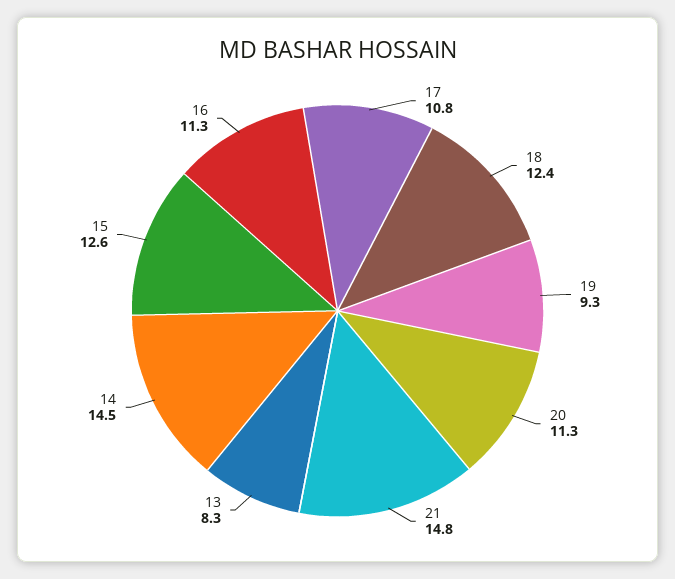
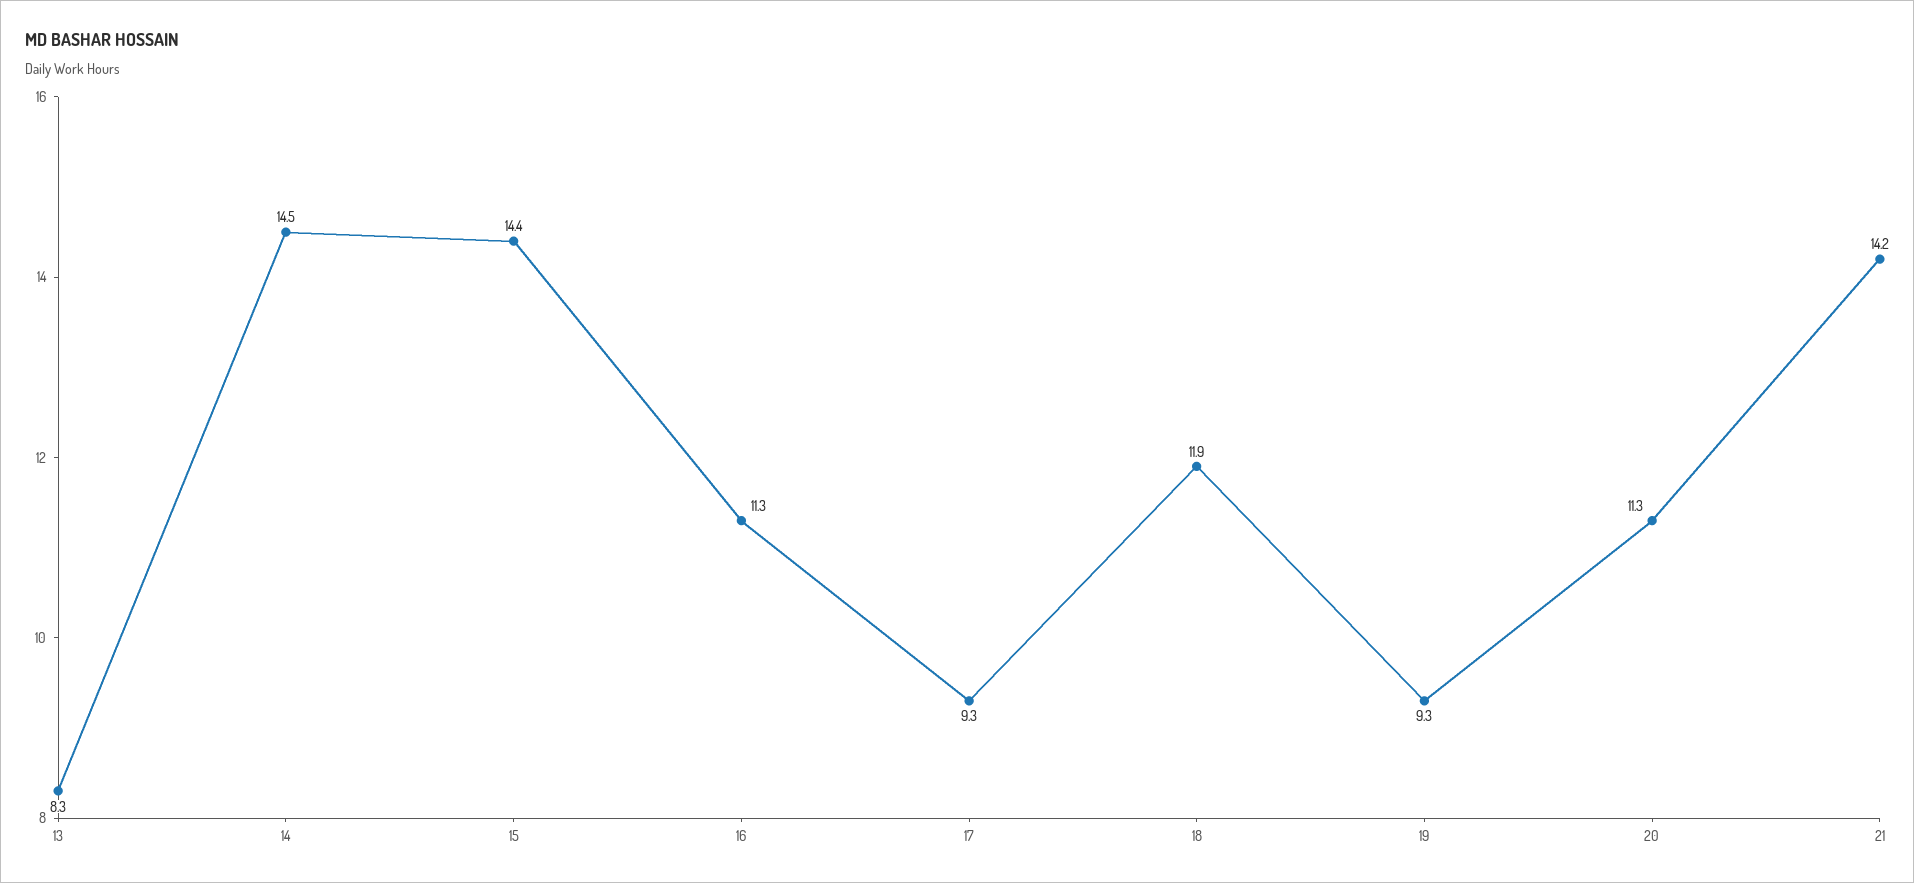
  {
-   "17": 10.8,
+   "17": 9.3,
-   "18": 12.4,
+   "18": 11.9,
    "19": 9.3,
    "20": 11.3,
-   "21": 14.8,
+   "21": 14.2,
    "13": 8.3,
    "14": 14.5,
-   "15": 12.6,
+   "15": 14.4,
    "16": 11.3
  }

